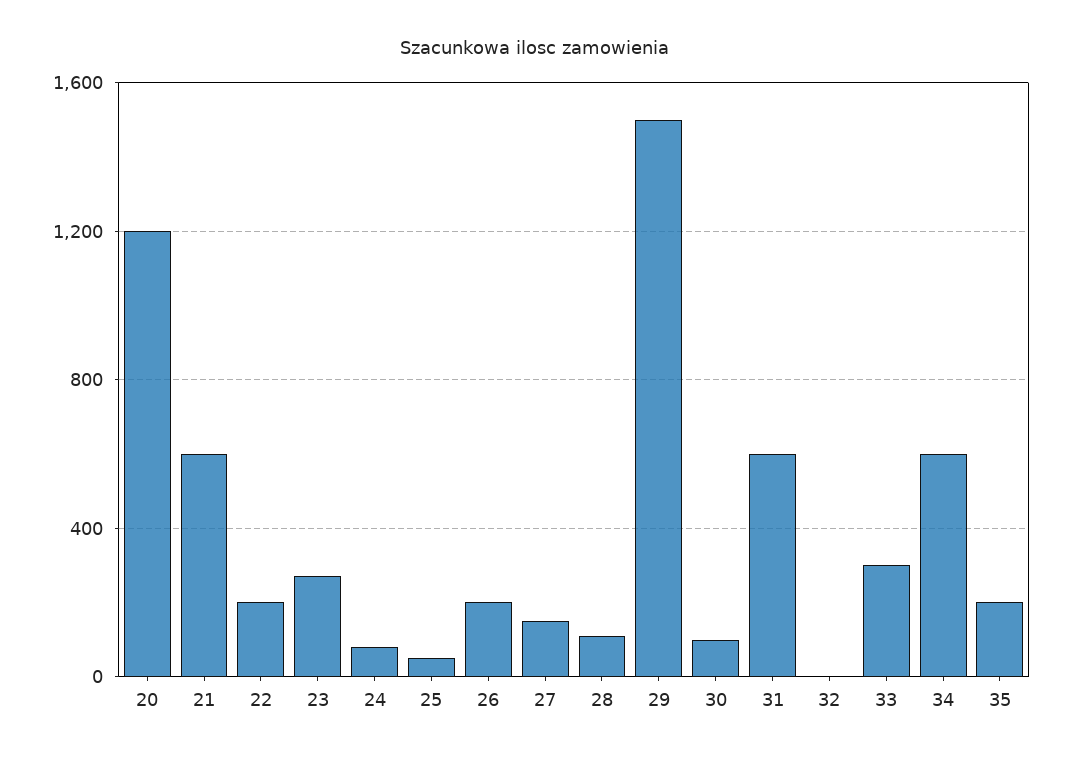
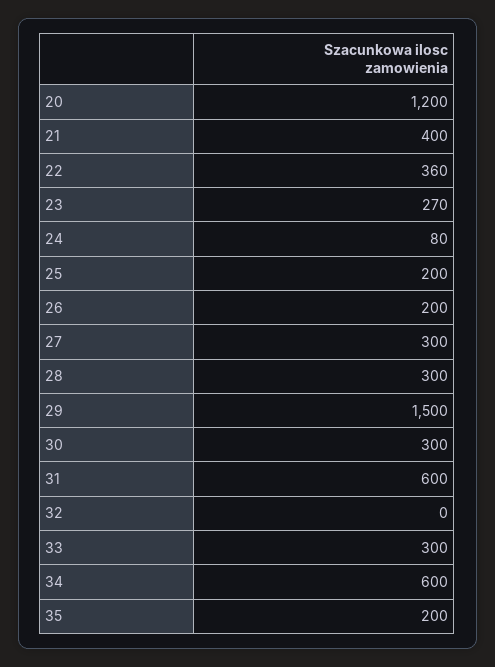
  {
    "20": 1200,
-   "21": 600,
+   "21": 400,
-   "22": 200,
+   "22": 360,
    "23": 270,
    "24": 80,
-   "25": 50,
+   "25": 200,
    "26": 200,
-   "27": 150,
+   "27": 300,
-   "28": 100,
+   "28": 300,
    "29": 1500,
-   "30": 100,
+   "30": 300,
    "31": 600,
    "32": 0,
    "33": 300,
    "34": 600,
    "35": 200
  }

